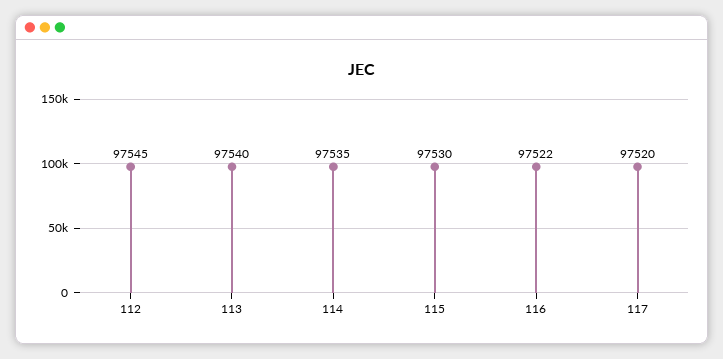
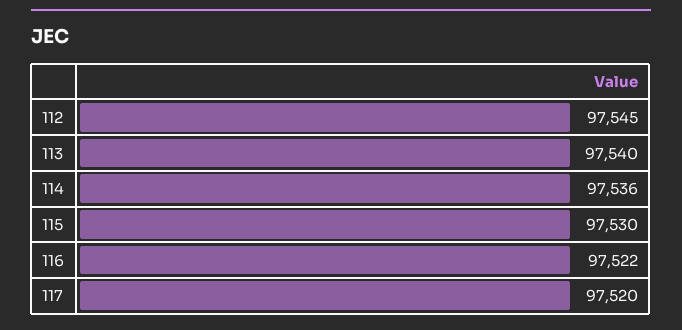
  {
    "112": 97545,
    "113": 97540,
-   "114": 97535,
+   "114": 97536,
    "115": 97530,
    "116": 97522,
    "117": 97520
  }

